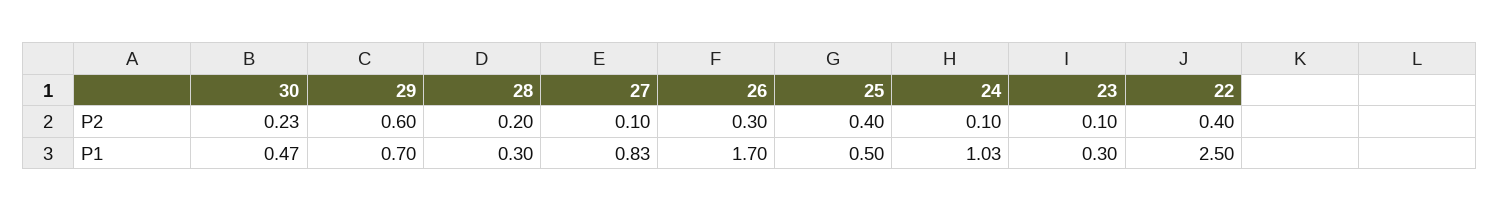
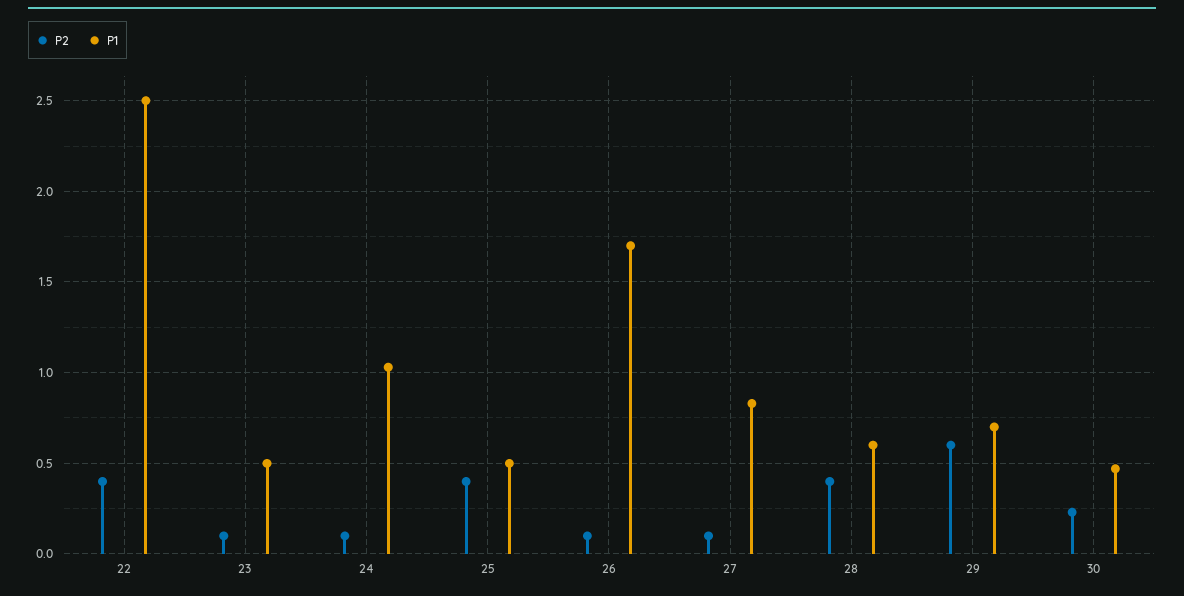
  {
    "P2": {
      "30": 0.23,
      "29": 0.6,
-     "28": 0.2,
+     "28": 0.4,
      "27": 0.1,
-     "26": 0.3,
+     "26": 0.1,
      "25": 0.4,
      "24": 0.1,
      "23": 0.1,
      "22": 0.4
    },
    "P1": {
      "30": 0.47,
      "29": 0.7,
-     "28": 0.3,
+     "28": 0.6,
      "27": 0.83,
      "26": 1.7,
      "25": 0.5,
      "24": 1.03,
-     "23": 0.3,
+     "23": 0.5,
      "22": 2.5
    }
  }

